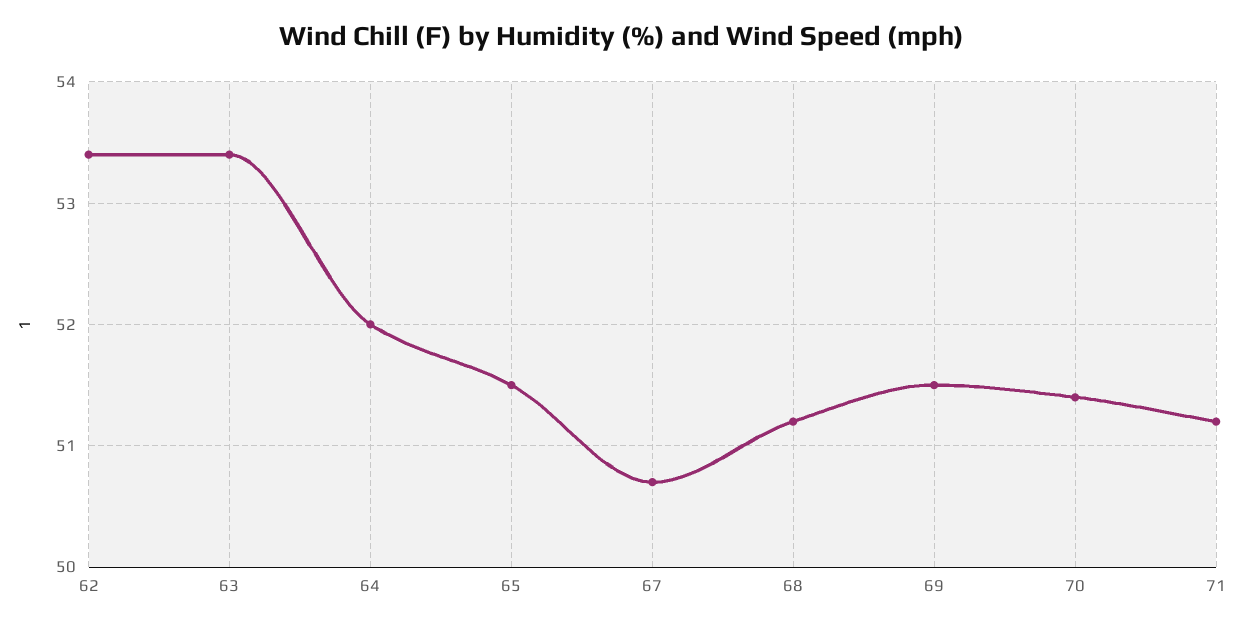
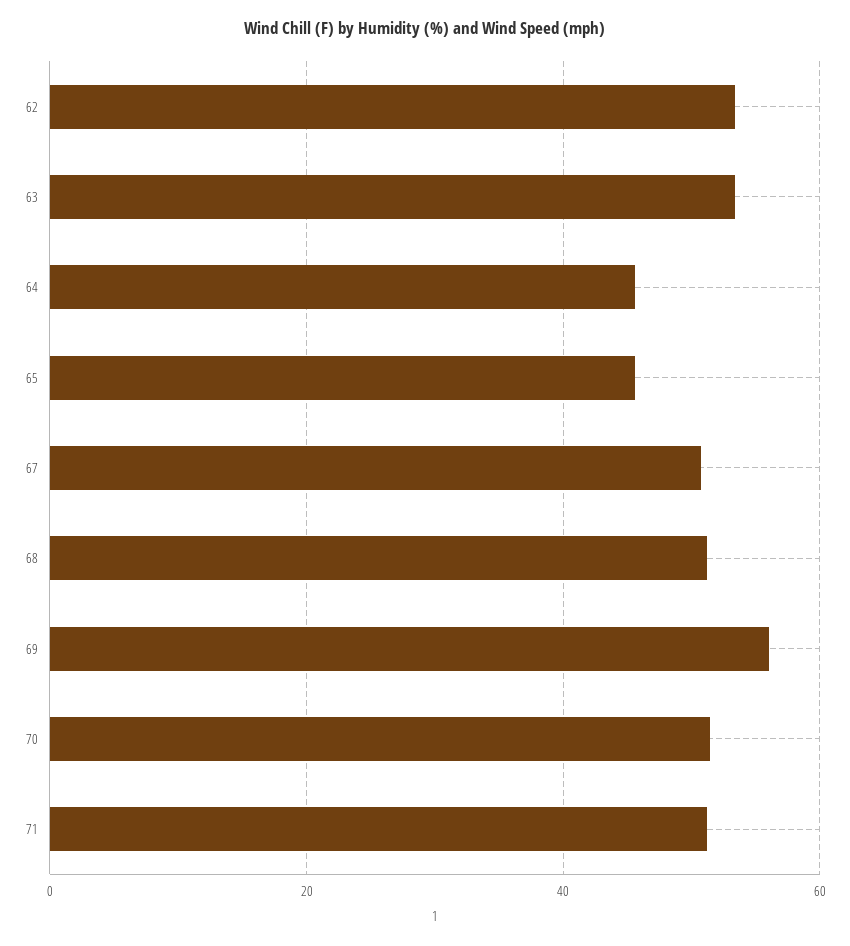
  {
    "62": 53.4,
    "63": 53.4,
-   "64": 52,
+   "64": 46,
-   "65": 51.5,
+   "65": 46,
    "67": 50.7,
    "68": 51.2,
-   "69": 51.5,
+   "69": 56,
    "70": 51.4,
    "71": 51.2
  }

